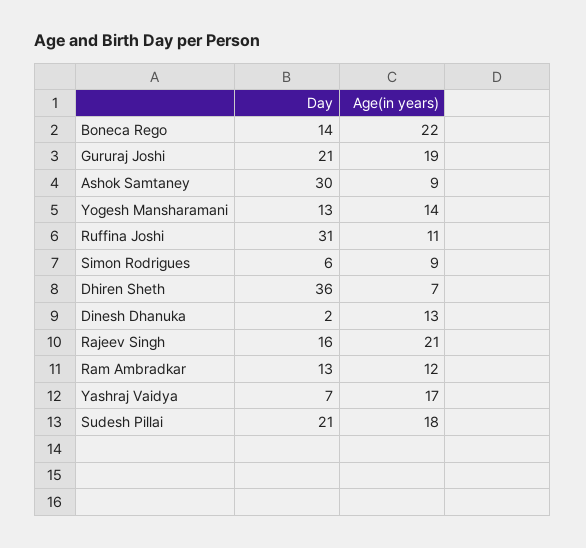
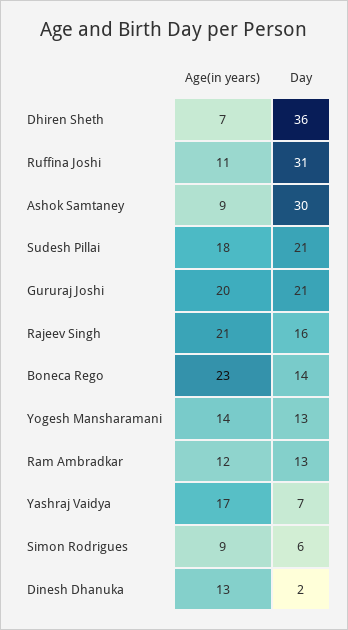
  {
    "Day": {
      "Boneca Rego": 14,
      "Gururaj Joshi": 21,
      "Ashok Samtaney": 30,
      "Yogesh Mansharamani": 13,
      "Ruffina Joshi": 31,
      "Simon Rodrigues": 6,
      "Dhiren Sheth": 36,
      "Dinesh Dhanuka": 2,
      "Rajeev Singh": 16,
      "Ram Ambradkar": 13,
      "Yashraj Vaidya": 7,
      "Sudesh Pillai": 21
    },
    "Age(in years)": {
-     "Boneca Rego": 22,
+     "Boneca Rego": 23,
-     "Gururaj Joshi": 19,
+     "Gururaj Joshi": 20,
      "Ashok Samtaney": 9,
      "Yogesh Mansharamani": 14,
      "Ruffina Joshi": 11,
      "Simon Rodrigues": 9,
      "Dhiren Sheth": 7,
      "Dinesh Dhanuka": 13,
      "Rajeev Singh": 21,
      "Ram Ambradkar": 12,
      "Yashraj Vaidya": 17,
      "Sudesh Pillai": 18
    }
  }

